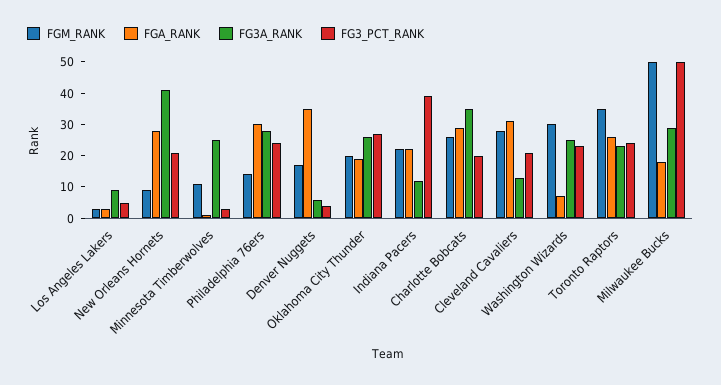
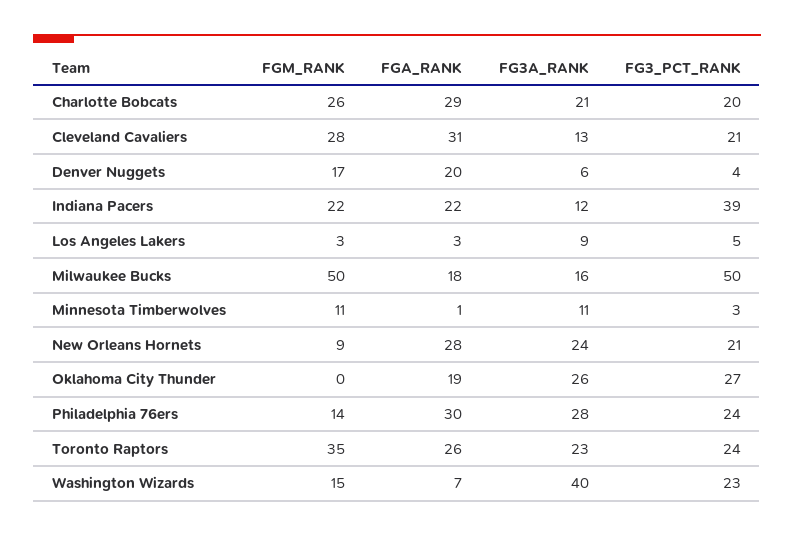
  {
    "FGM_RANK": {
      "Los Angeles Lakers": 3,
      "New Orleans Hornets": 9,
      "Minnesota Timberwolves": 11,
      "Philadelphia 76ers": 14,
      "Denver Nuggets": 17,
-     "Oklahoma City Thunder": 20,
+     "Oklahoma City Thunder": 0,
      "Indiana Pacers": 22,
      "Charlotte Bobcats": 26,
      "Cleveland Cavaliers": 28,
-     "Washington Wizards": 30,
+     "Washington Wizards": 15,
      "Toronto Raptors": 35,
      "Milwaukee Bucks": 50
    },
    "FGA_RANK": {
      "Los Angeles Lakers": 3,
      "New Orleans Hornets": 28,
      "Minnesota Timberwolves": 1,
      "Philadelphia 76ers": 30,
-     "Denver Nuggets": 35,
+     "Denver Nuggets": 20,
      "Oklahoma City Thunder": 19,
      "Indiana Pacers": 22,
      "Charlotte Bobcats": 29,
      "Cleveland Cavaliers": 31,
      "Washington Wizards": 7,
      "Toronto Raptors": 26,
      "Milwaukee Bucks": 18
    },
    "FG3A_RANK": {
      "Los Angeles Lakers": 9,
-     "New Orleans Hornets": 40,
+     "New Orleans Hornets": 24,
-     "Minnesota Timberwolves": 25,
+     "Minnesota Timberwolves": 11,
      "Philadelphia 76ers": 28,
      "Denver Nuggets": 6,
      "Oklahoma City Thunder": 26,
      "Indiana Pacers": 12,
-     "Charlotte Bobcats": 35,
+     "Charlotte Bobcats": 21,
      "Cleveland Cavaliers": 13,
-     "Washington Wizards": 25,
+     "Washington Wizards": 40,
      "Toronto Raptors": 23,
-     "Milwaukee Bucks": 30
+     "Milwaukee Bucks": 16
    },
    "FG3_PCT_RANK": {
      "Los Angeles Lakers": 5,
      "New Orleans Hornets": 21,
      "Minnesota Timberwolves": 3,
      "Philadelphia 76ers": 24,
      "Denver Nuggets": 4,
      "Oklahoma City Thunder": 27,
      "Indiana Pacers": 39,
      "Charlotte Bobcats": 20,
      "Cleveland Cavaliers": 21,
      "Washington Wizards": 23,
      "Toronto Raptors": 24,
      "Milwaukee Bucks": 50
    }
  }

